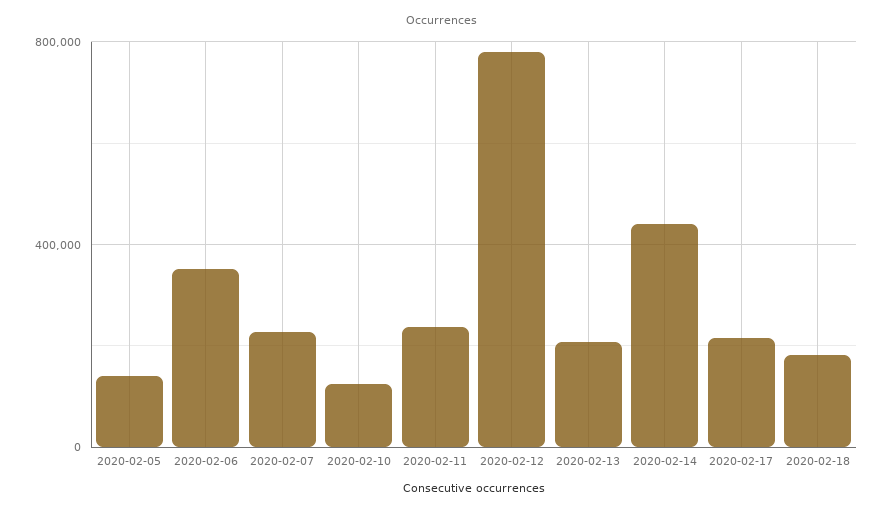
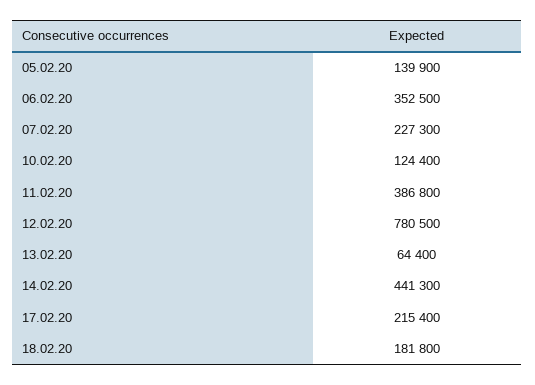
  {
    "2020-02-05": 139900,
    "2020-02-06": 352500,
    "2020-02-07": 227300,
    "2020-02-10": 124400,
-   "2020-02-11": 250000,
+   "2020-02-11": 386800,
    "2020-02-12": 780500,
-   "2020-02-13": 200000,
+   "2020-02-13": 64400,
    "2020-02-14": 441300,
    "2020-02-17": 215400,
    "2020-02-18": 181800
  }

